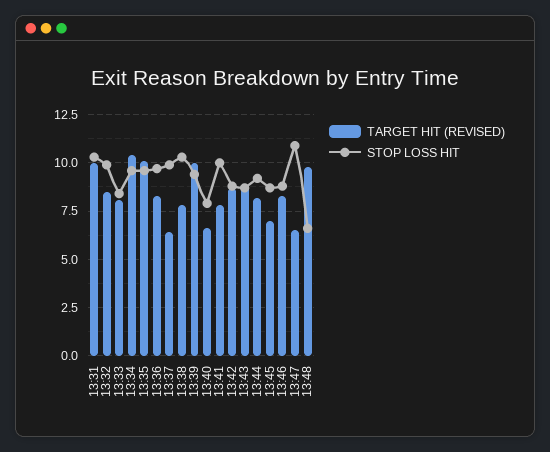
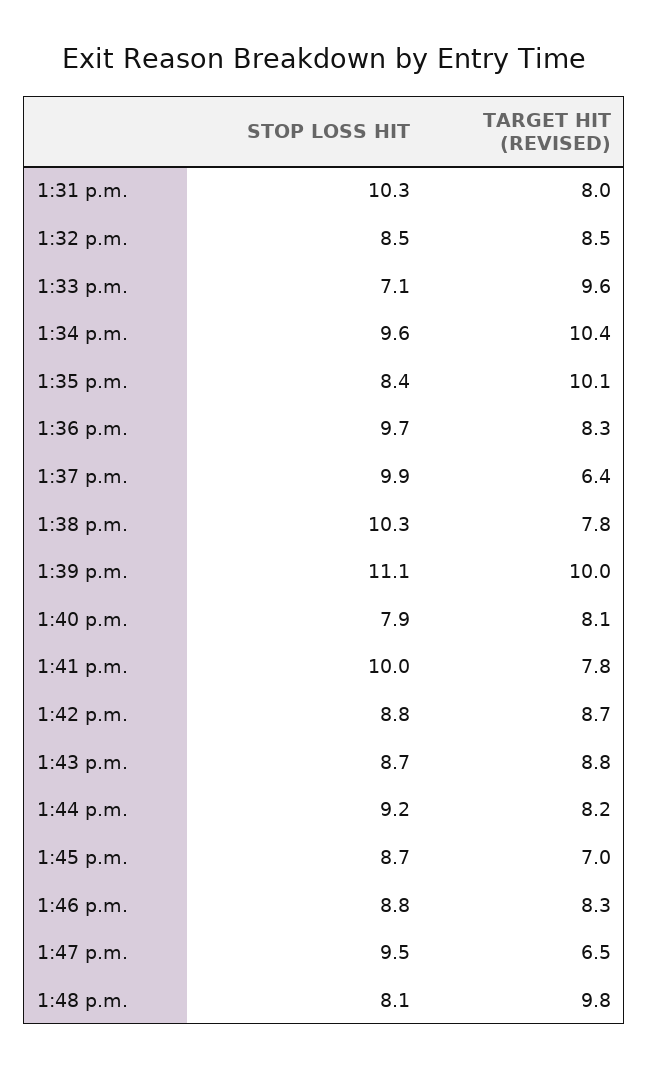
  {
    "TARGET HIT (REVISED)": {
-     "13:31": 10,
+     "13:31": 8,
      "13:32": 8.5,
-     "13:33": 8,
+     "13:33": 9.6,
      "13:34": 10.4,
      "13:35": 10.1,
      "13:36": 8.3,
      "13:37": 6.4,
      "13:38": 7.8,
      "13:39": 10,
-     "13:40": 6.5,
+     "13:40": 8.1,
      "13:41": 7.8,
      "13:42": 8.7,
      "13:43": 8.8,
      "13:44": 8.2,
      "13:45": 7,
      "13:46": 8.3,
      "13:47": 6.5,
      "13:48": 9.8
    },
    "STOP LOSS HIT": {
      "13:31": 10.3,
-     "13:32": 10,
+     "13:32": 8.5,
-     "13:33": 8.5,
+     "13:33": 7.1,
      "13:34": 9.6,
-     "13:35": 9.5,
+     "13:35": 8.4,
      "13:36": 9.7,
      "13:37": 9.9,
      "13:38": 10.3,
-     "13:39": 9.5,
+     "13:39": 11.1,
      "13:40": 7.9,
      "13:41": 10,
      "13:42": 8.8,
      "13:43": 8.7,
      "13:44": 9.2,
      "13:45": 8.7,
      "13:46": 8.8,
-     "13:47": 11,
+     "13:47": 9.5,
-     "13:48": 6.5
+     "13:48": 8.1
    }
  }

